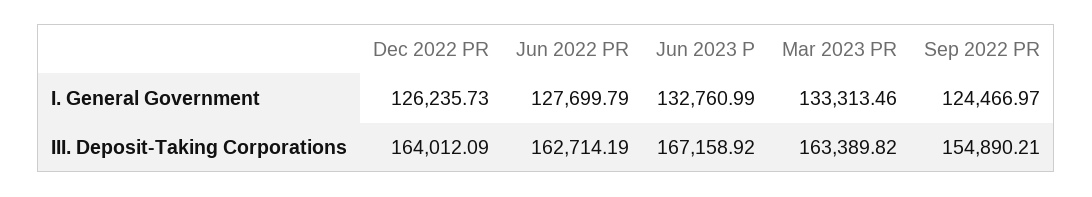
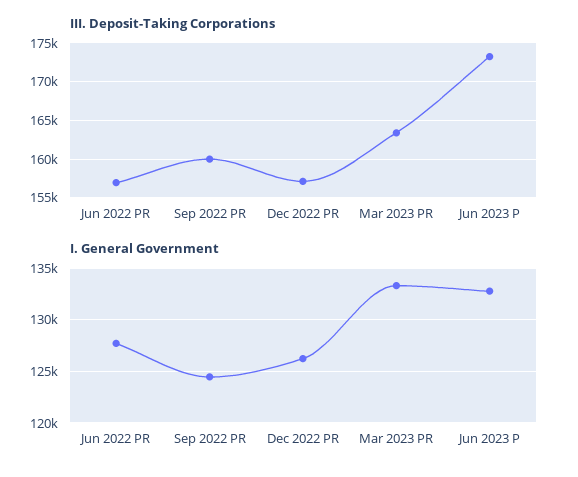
  {
    "I. General Government": {
      "Dec 2022 PR": 126235.73,
      "Jun 2022 PR": 127699.79,
      "Jun 2023 P": 132760.99,
      "Mar 2023 PR": 133313.46,
      "Sep 2022 PR": 124466.97
    },
    "III. Deposit-Taking Corporations": {
-     "Dec 2022 PR": 164012.09,
+     "Dec 2022 PR": 157000,
-     "Jun 2022 PR": 162714.19,
+     "Jun 2022 PR": 157000,
-     "Jun 2023 P": 167158.92,
+     "Jun 2023 P": 173000,
      "Mar 2023 PR": 163389.82,
-     "Sep 2022 PR": 154890.21
+     "Sep 2022 PR": 160000
    }
  }

